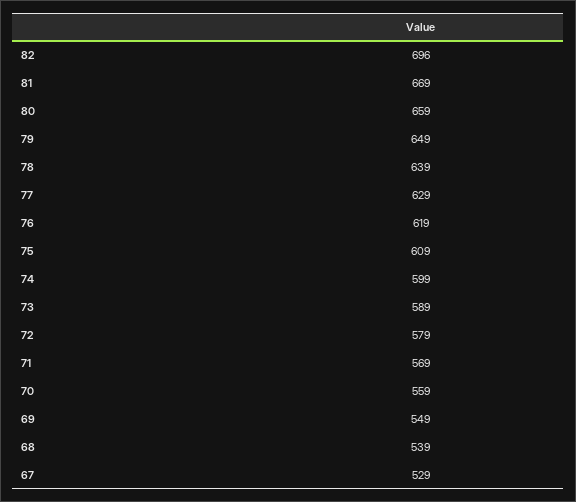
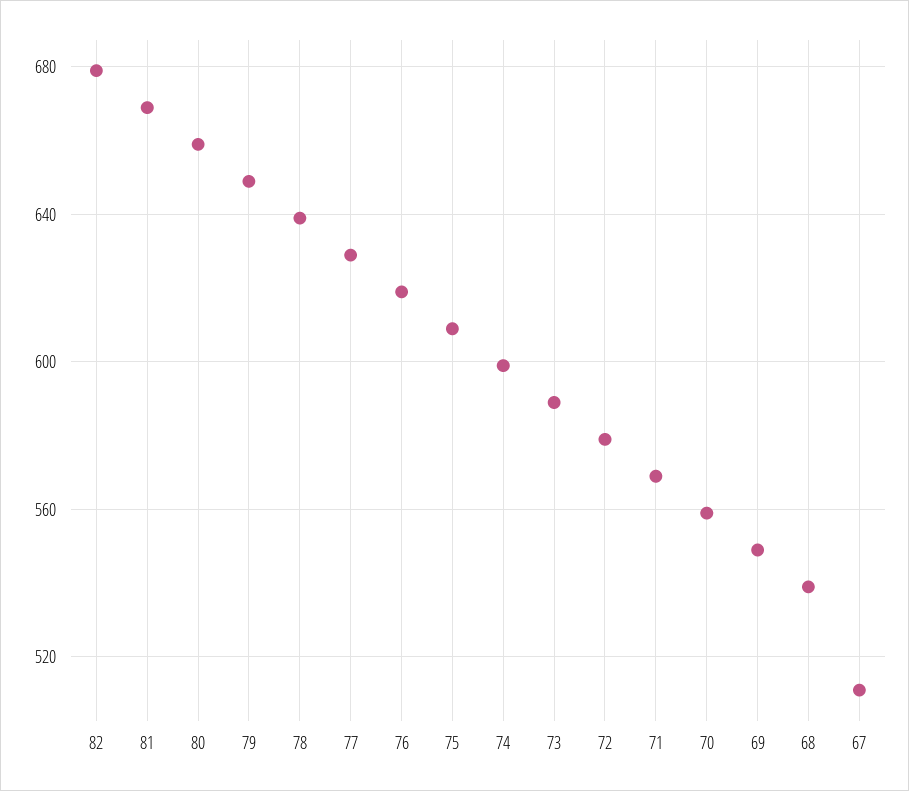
  {
-   "82": 696,
+   "82": 680,
    "81": 669,
    "80": 659,
    "79": 649,
    "78": 639,
    "77": 629,
    "76": 619,
    "75": 609,
    "74": 599,
    "73": 589,
    "72": 579,
    "71": 569,
    "70": 559,
    "69": 549,
    "68": 539,
-   "67": 529
+   "67": 510
  }

